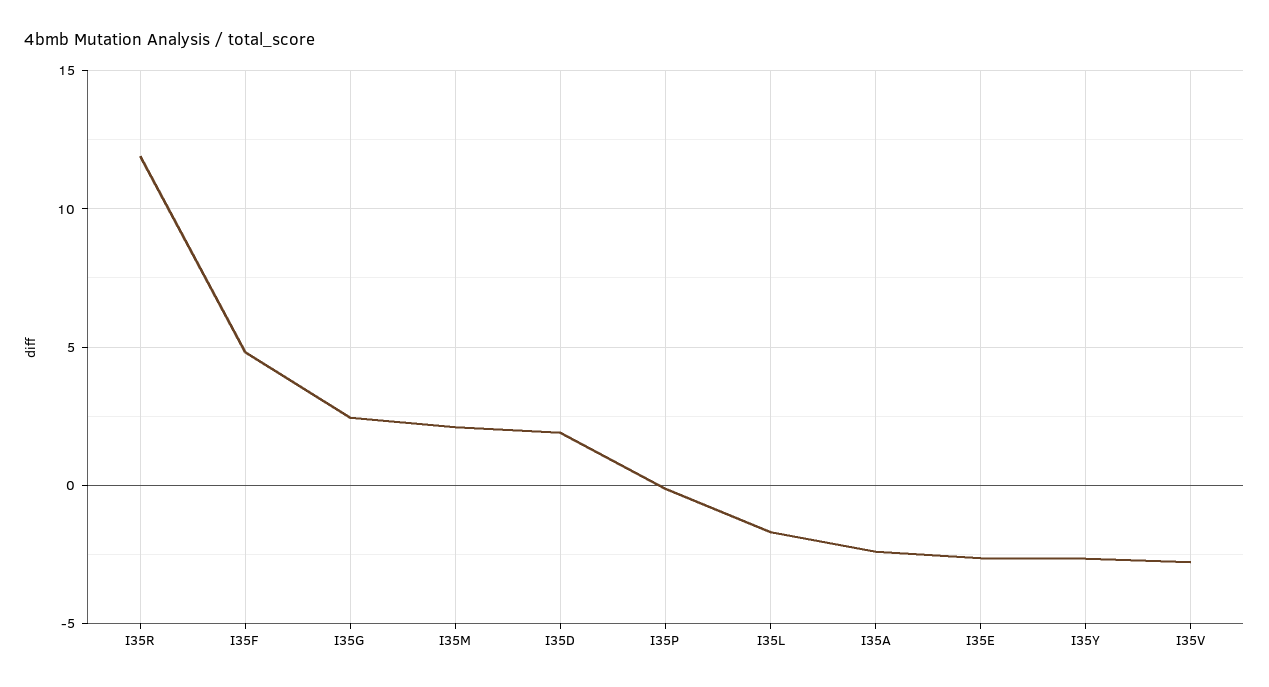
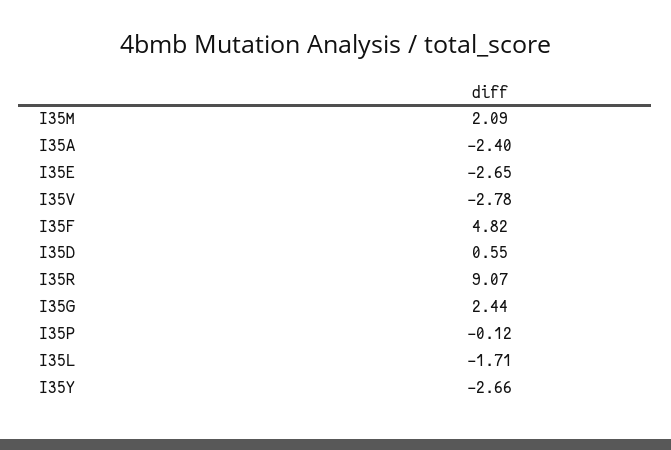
  {
-   "I35R": 12,
+   "I35R": 9.07,
    "I35F": 4.82,
    "I35G": 2.44,
    "I35M": 2.09,
-   "I35D": 2,
+   "I35D": 0.55,
    "I35P": -0.12,
    "I35L": -1.71,
    "I35A": -2.4,
    "I35E": -2.65,
    "I35Y": -2.66,
    "I35V": -2.78
  }

